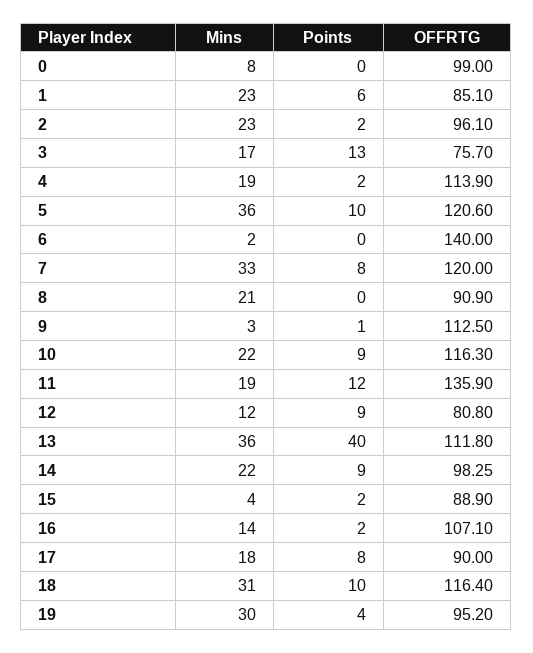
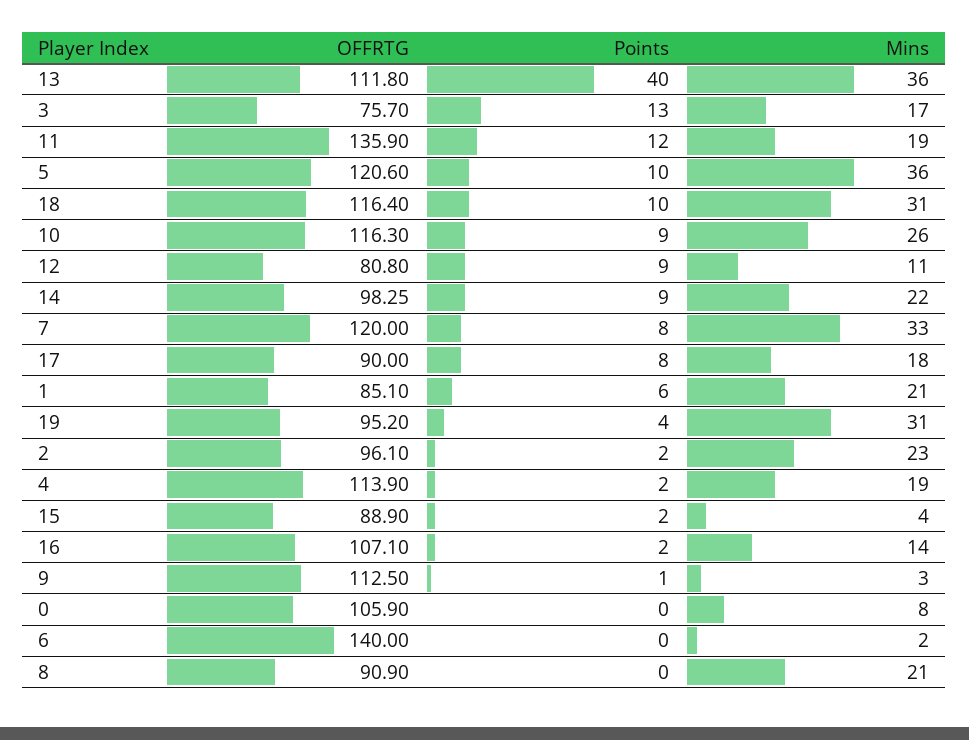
  {
    "Mins": {
      "0": 8,
-     "1": 23,
+     "1": 21,
      "2": 23,
      "3": 17,
      "4": 19,
      "5": 36,
      "6": 2,
      "7": 33,
      "8": 21,
      "9": 3,
-     "10": 22,
+     "10": 26,
      "11": 19,
-     "12": 12,
+     "12": 11,
      "13": 36,
      "14": 22,
      "15": 4,
      "16": 14,
      "17": 18,
      "18": 31,
-     "19": 30
+     "19": 31
    },
    "Points": {
      "0": 0,
      "1": 6,
      "2": 2,
      "3": 13,
      "4": 2,
      "5": 10,
      "6": 0,
      "7": 8,
      "8": 0,
      "9": 1,
      "10": 9,
      "11": 12,
      "12": 9,
      "13": 40,
      "14": 9,
      "15": 2,
      "16": 2,
      "17": 8,
      "18": 10,
      "19": 4
    },
    "OFFRTG": {
-     "0": 99,
+     "0": 105.9,
      "1": 85.1,
      "2": 96.1,
      "3": 75.7,
      "4": 113.9,
      "5": 120.6,
      "6": 140,
      "7": 120,
      "8": 90.9,
      "9": 112.5,
      "10": 116.3,
      "11": 135.9,
      "12": 80.8,
      "13": 111.8,
      "14": 98.25,
      "15": 88.9,
      "16": 107.1,
      "17": 90,
      "18": 116.4,
      "19": 95.2
    }
  }

